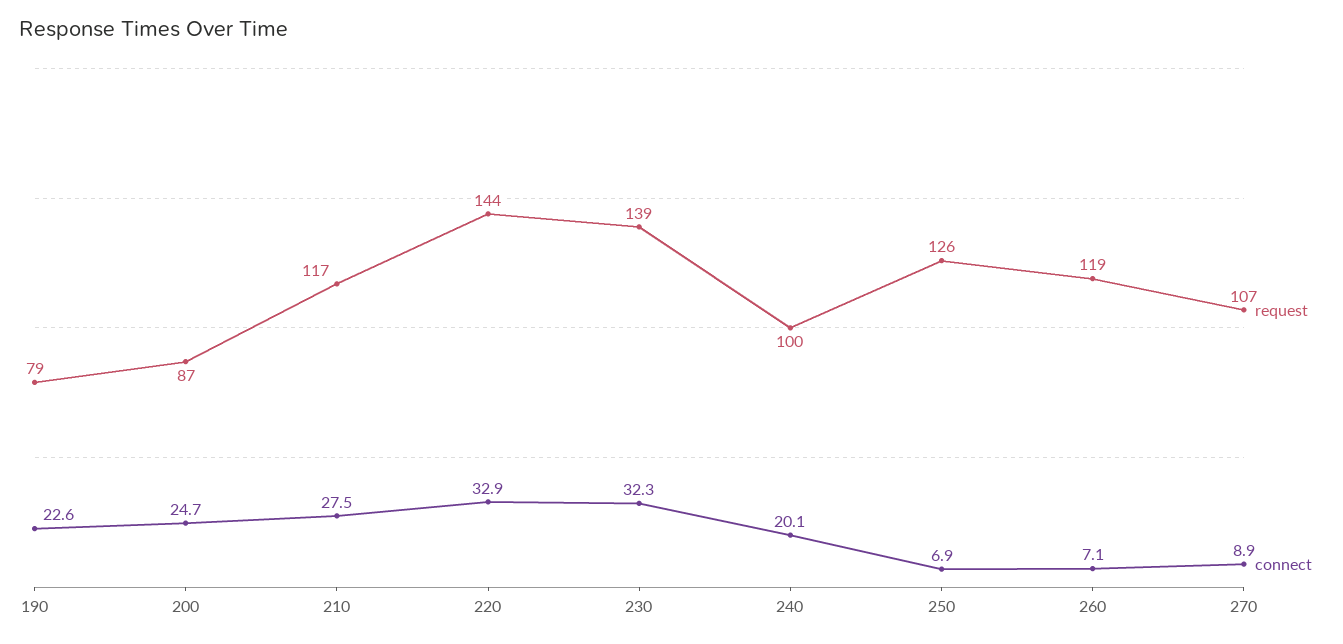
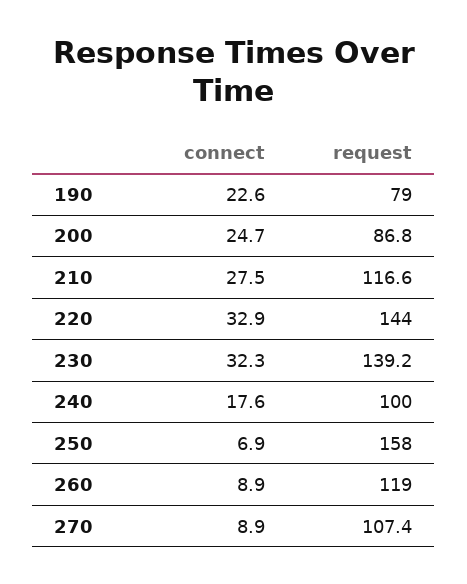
  {
    "request": {
      "190": 79,
      "200": 86.8,
      "210": 116.6,
      "220": 144,
      "230": 139.2,
      "240": 100,
-     "250": 126,
+     "250": 158,
      "260": 119,
      "270": 107.4
    },
    "connect": {
      "190": 22.6,
      "200": 24.7,
      "210": 27.5,
      "220": 32.9,
      "230": 32.3,
-     "240": 20.1,
+     "240": 17.6,
      "250": 6.9,
-     "260": 7.1,
+     "260": 8.9,
      "270": 8.9
    }
  }

